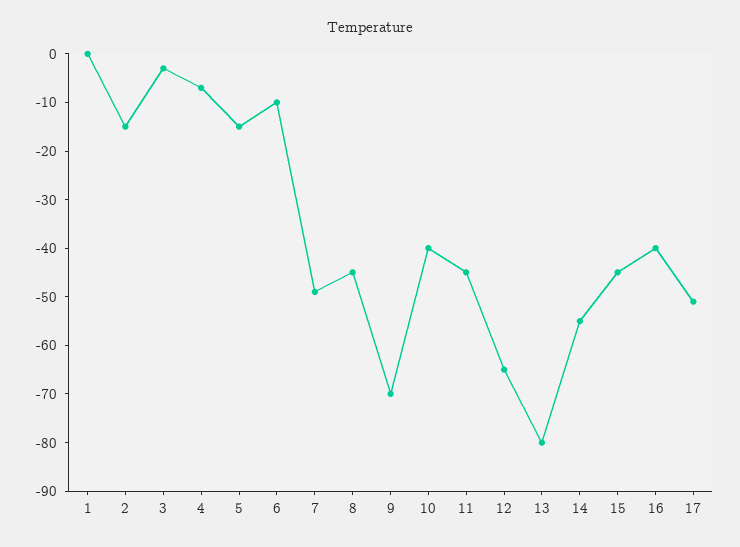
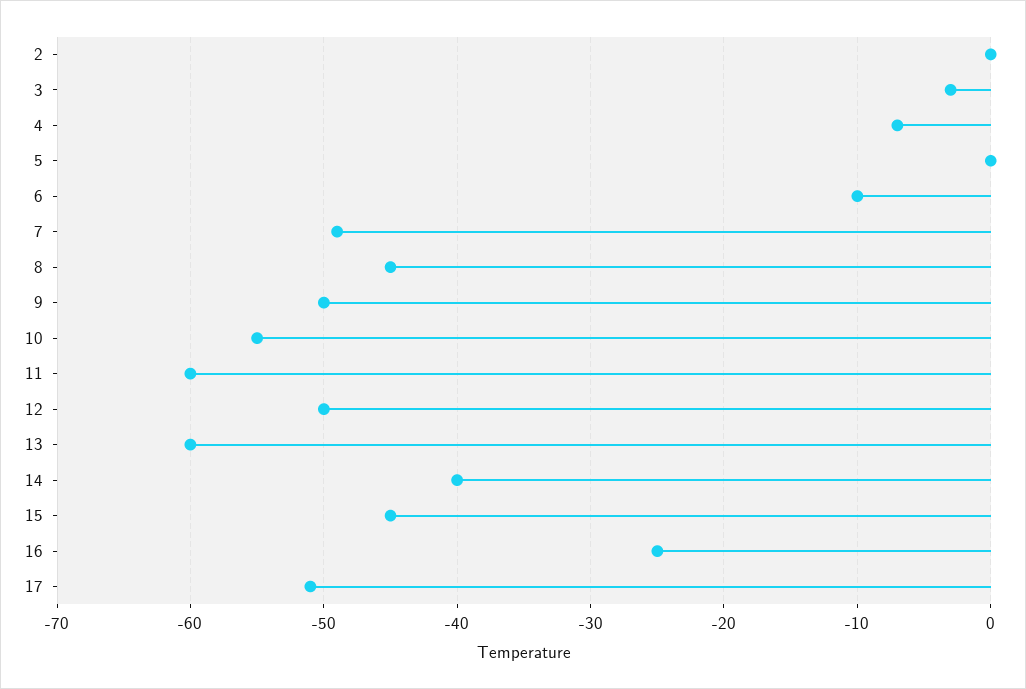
  {
-   "1": 0,
-   "2": -15,
+   "2": 0,
    "3": -3,
    "4": -7,
-   "5": -15,
+   "5": 0,
    "6": -10,
    "7": -49,
    "8": -45,
-   "9": -70,
+   "9": -50,
-   "10": -40,
+   "10": -55,
-   "11": -45,
+   "11": -60,
-   "12": -65,
+   "12": -50,
-   "13": -80,
+   "13": -60,
-   "14": -55,
+   "14": -40,
    "15": -45,
-   "16": -40,
+   "16": -25,
    "17": -51
  }

